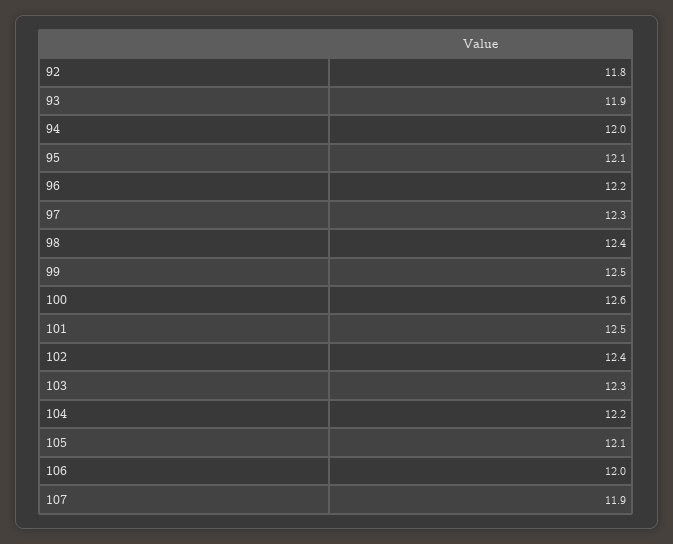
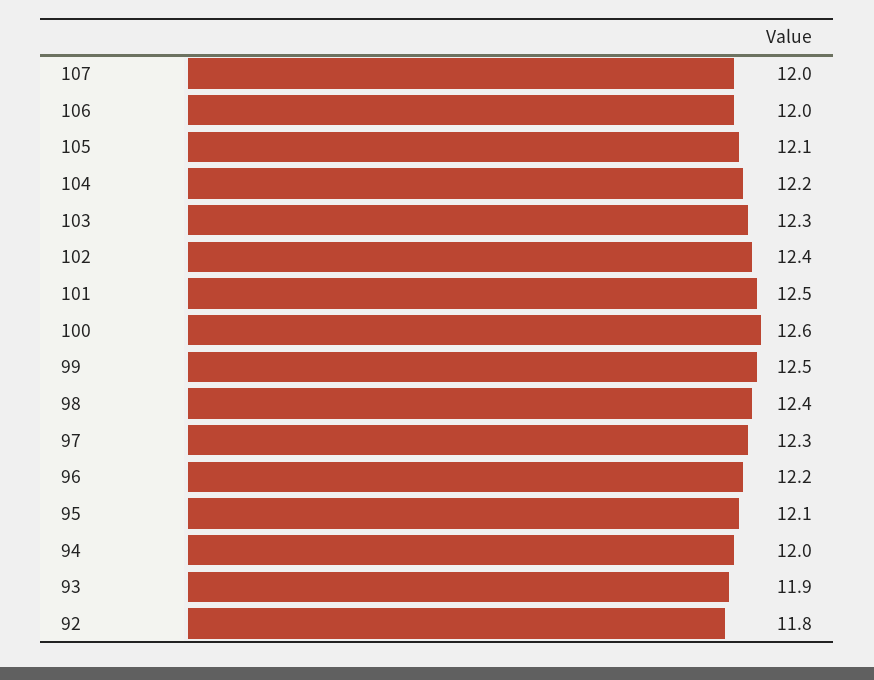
  {
    "92": 11.8,
    "93": 11.9,
    "94": 12,
    "95": 12.1,
    "96": 12.2,
    "97": 12.3,
    "98": 12.4,
    "99": 12.5,
    "100": 12.6,
    "101": 12.5,
    "102": 12.4,
    "103": 12.3,
    "104": 12.2,
    "105": 12.1,
    "106": 12,
-   "107": 11.9
+   "107": 12
  }

